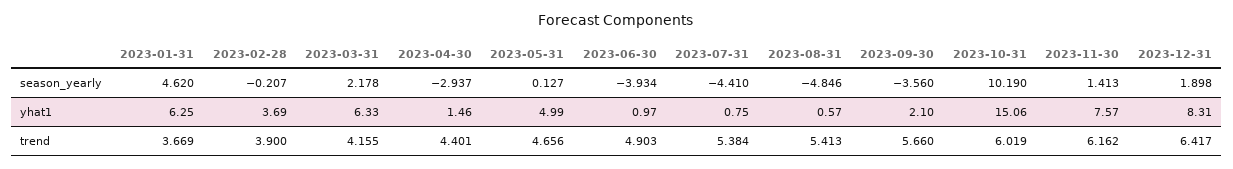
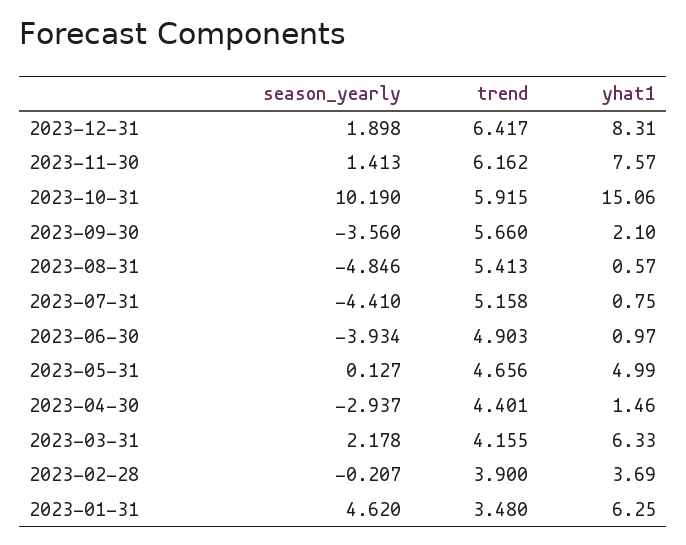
  {
    "2023-01-31": {
      "season_yearly": 4.62,
      "yhat1": 6.25,
-     "trend": 3.669
+     "trend": 3.48
    },
    "2023-02-28": {
      "season_yearly": -0.207,
      "yhat1": 3.69,
      "trend": 3.9
    },
    "2023-03-31": {
      "season_yearly": 2.178,
      "yhat1": 6.33,
      "trend": 4.155
    },
    "2023-04-30": {
      "season_yearly": -2.937,
      "yhat1": 1.46,
      "trend": 4.401
    },
    "2023-05-31": {
      "season_yearly": 0.127,
      "yhat1": 4.99,
      "trend": 4.656
    },
    "2023-06-30": {
      "season_yearly": -3.934,
      "yhat1": 0.97,
      "trend": 4.903
    },
    "2023-07-31": {
      "season_yearly": -4.41,
      "yhat1": 0.75,
-     "trend": 5.384
+     "trend": 5.158
    },
    "2023-08-31": {
      "season_yearly": -4.846,
      "yhat1": 0.57,
      "trend": 5.413
    },
    "2023-09-30": {
      "season_yearly": -3.56,
      "yhat1": 2.1,
      "trend": 5.66
    },
    "2023-10-31": {
      "season_yearly": 10.19,
      "yhat1": 15.06,
-     "trend": 6.019
+     "trend": 5.915
    },
    "2023-11-30": {
      "season_yearly": 1.413,
      "yhat1": 7.57,
      "trend": 6.162
    },
    "2023-12-31": {
      "season_yearly": 1.898,
      "yhat1": 8.31,
      "trend": 6.417
    }
  }

